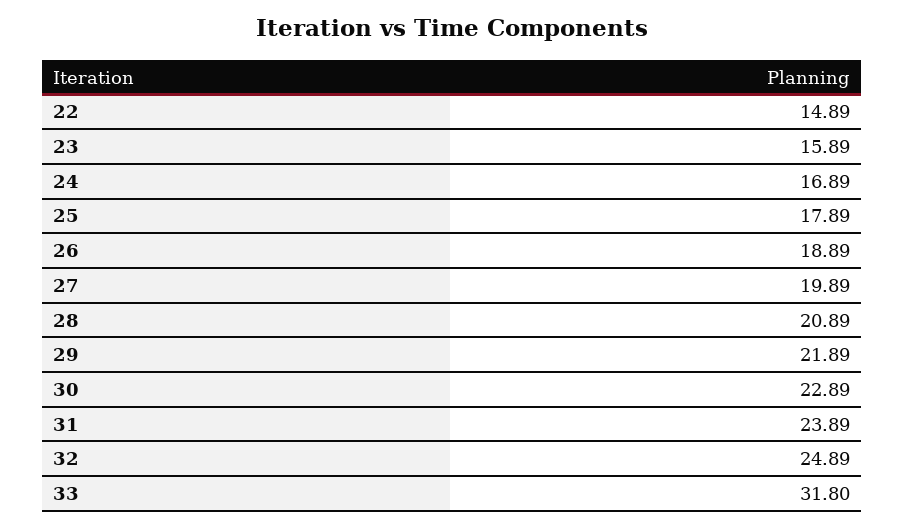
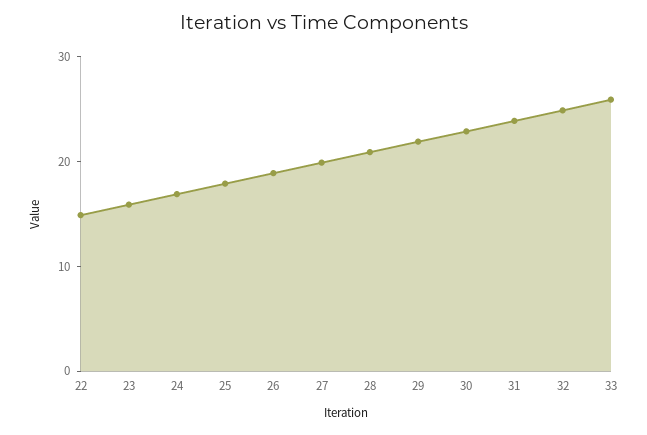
  {
    "22": 14.89,
    "23": 15.89,
    "24": 16.89,
    "25": 17.89,
    "26": 18.89,
    "27": 19.89,
    "28": 20.89,
    "29": 21.89,
    "30": 22.89,
    "31": 23.89,
    "32": 24.89,
-   "33": 31.8
+   "33": 26
  }

